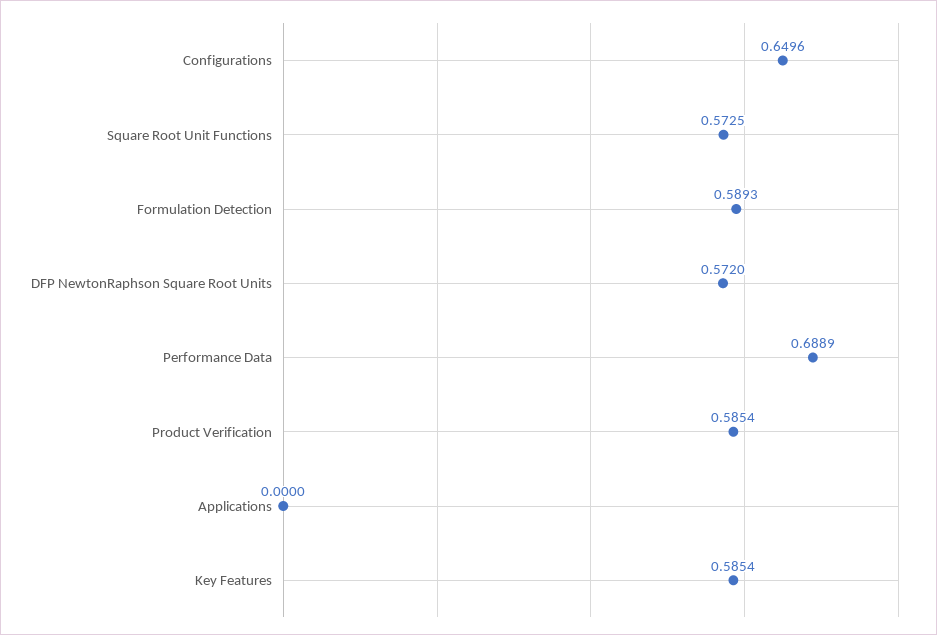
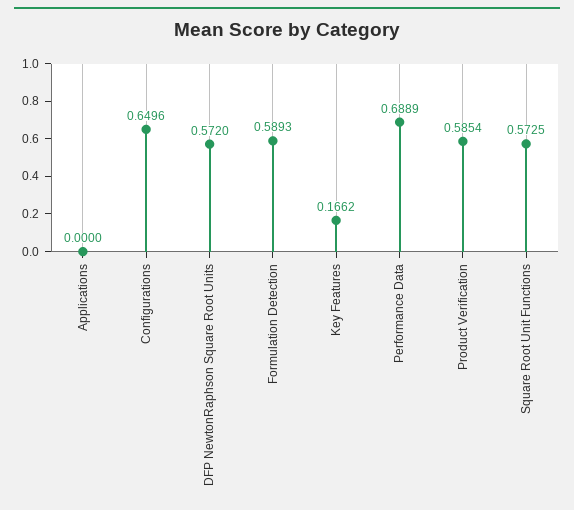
  {
    "Configurations": 0.6496,
    "Square Root Unit Functions": 0.5725,
    "Formulation Detection": 0.5893,
    "DFP NewtonRaphson Square Root Units": 0.572,
    "Performance Data": 0.6889,
    "Product Verification": 0.5854,
    "Applications": 0,
-   "Key Features": 0.5854
+   "Key Features": 0.1662
  }

